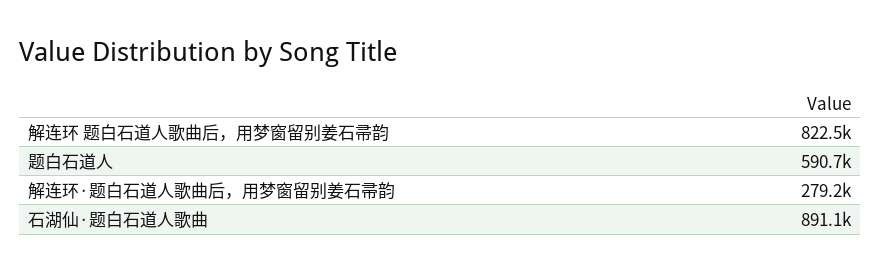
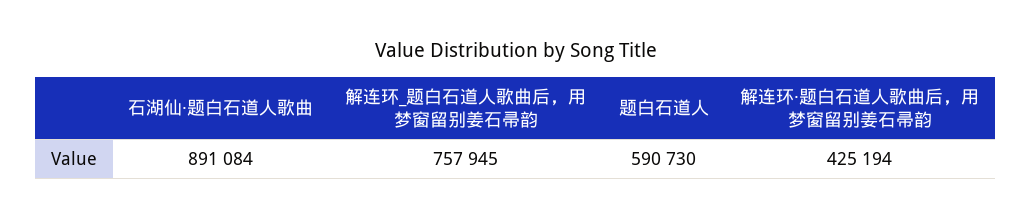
  {
-   "解连环 题白石道人歌曲后，用梦窗留别姜石帚韵": 822500,
+   "解连环 题白石道人歌曲后，用梦窗留别姜石帚韵": 757945,
    "题白石道人": 590730,
-   "解连环·题白石道人歌曲后，用梦窗留别姜石帚韵": 279200,
+   "解连环·题白石道人歌曲后，用梦窗留别姜石帚韵": 425194,
    "石湖仙·题白石道人歌曲": 891084
  }

